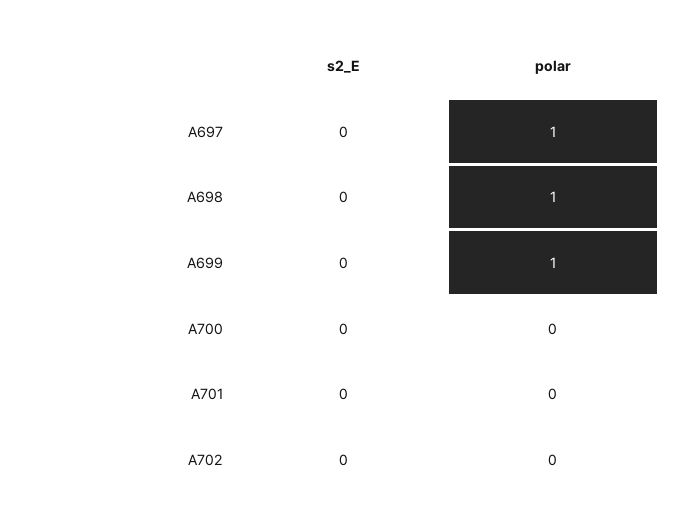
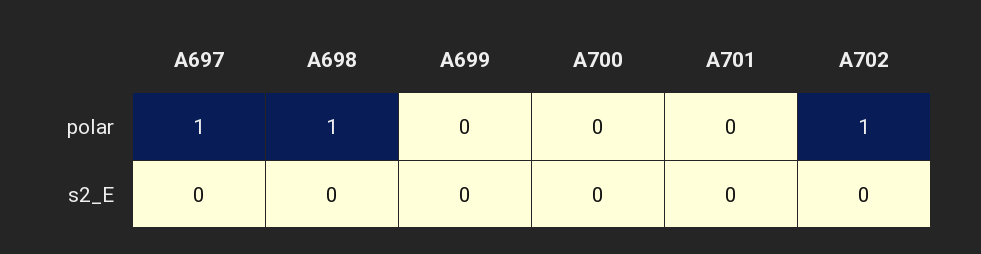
  {
    "s2_E": {
      "A697": 0,
      "A698": 0,
      "A699": 0,
      "A700": 0,
      "A701": 0,
      "A702": 0
    },
    "polar": {
      "A697": 1,
      "A698": 1,
-     "A699": 1,
+     "A699": 0,
      "A700": 0,
      "A701": 0,
-     "A702": 0
+     "A702": 1
    }
  }

